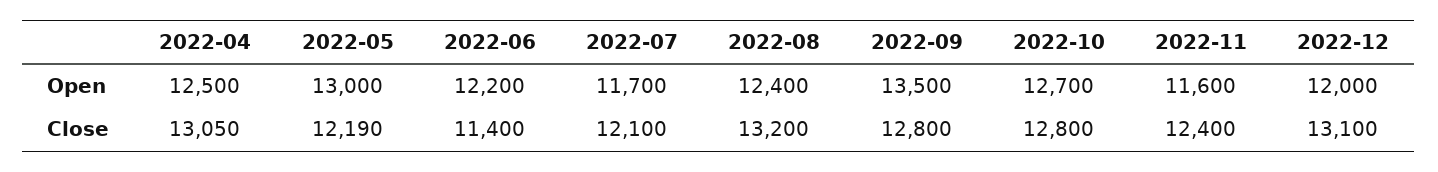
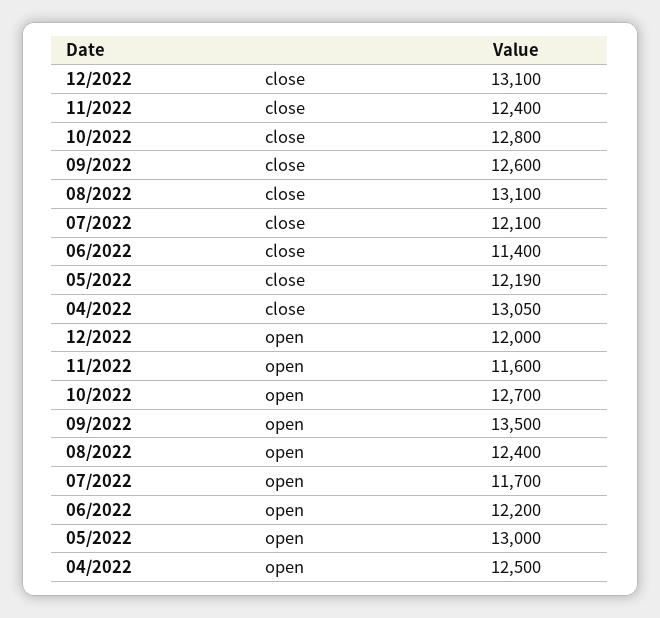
  {
    "2022-04": {
      "Open": 12500,
      "Close": 13050
    },
    "2022-05": {
      "Open": 13000,
      "Close": 12190
    },
    "2022-06": {
      "Open": 12200,
      "Close": 11400
    },
    "2022-07": {
      "Open": 11700,
      "Close": 12100
    },
    "2022-08": {
      "Open": 12400,
-     "Close": 13200
+     "Close": 13100
    },
    "2022-09": {
      "Open": 13500,
-     "Close": 12800
+     "Close": 12600
    },
    "2022-10": {
      "Open": 12700,
      "Close": 12800
    },
    "2022-11": {
      "Open": 11600,
      "Close": 12400
    },
    "2022-12": {
      "Open": 12000,
      "Close": 13100
    }
  }

